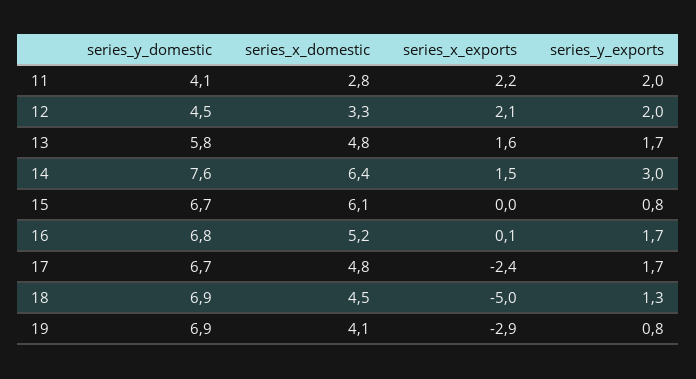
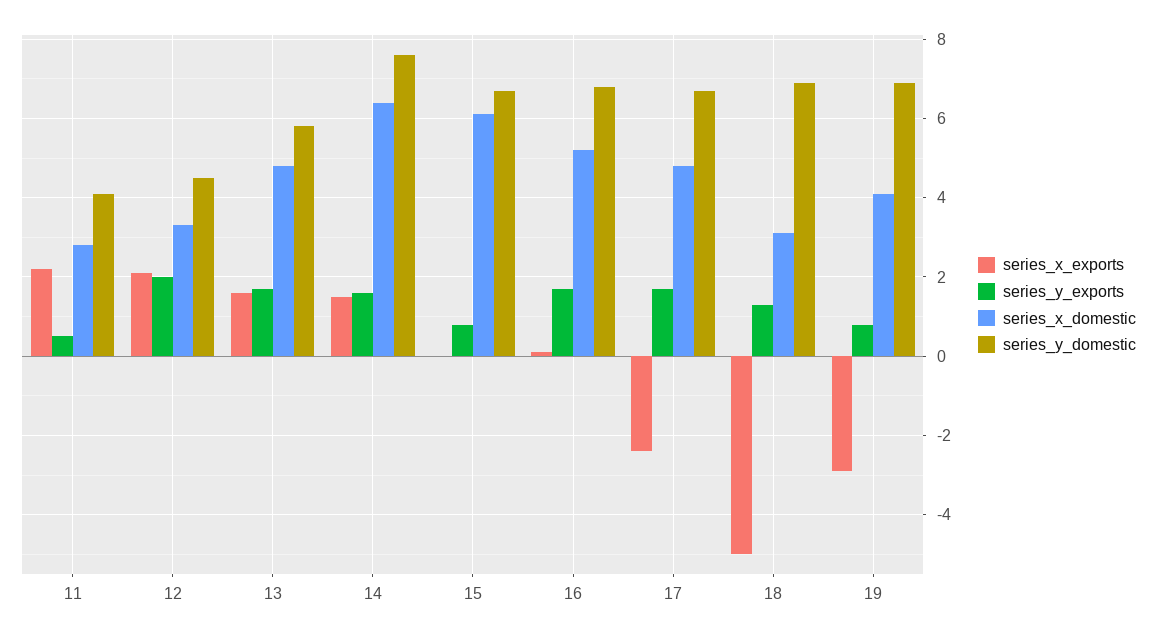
  {
    "series_y_domestic": {
      "11": 4.1,
      "12": 4.5,
      "13": 5.8,
      "14": 7.6,
      "15": 6.7,
      "16": 6.8,
      "17": 6.7,
      "18": 6.9,
      "19": 6.9
    },
    "series_x_domestic": {
      "11": 2.8,
      "12": 3.3,
      "13": 4.8,
      "14": 6.4,
      "15": 6.1,
      "16": 5.2,
      "17": 4.8,
-     "18": 4.5,
+     "18": 3,
      "19": 4.1
    },
    "series_x_exports": {
      "11": 2.2,
      "12": 2.1,
      "13": 1.6,
      "14": 1.5,
      "15": 0,
      "16": 0.1,
      "17": -2.4,
      "18": -5,
      "19": -2.9
    },
    "series_y_exports": {
-     "11": 2,
+     "11": 0.5,
      "12": 2,
      "13": 1.7,
-     "14": 3,
+     "14": 1.5,
      "15": 0.8,
      "16": 1.7,
      "17": 1.7,
      "18": 1.3,
      "19": 0.8
    }
  }

